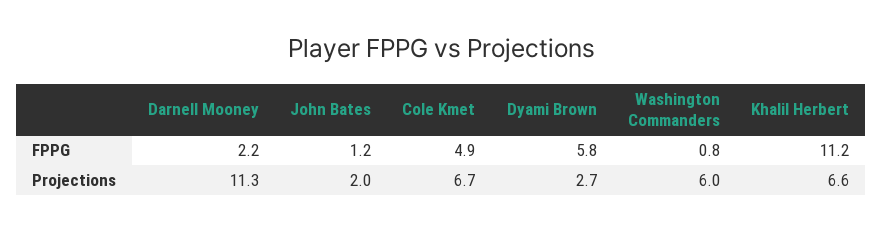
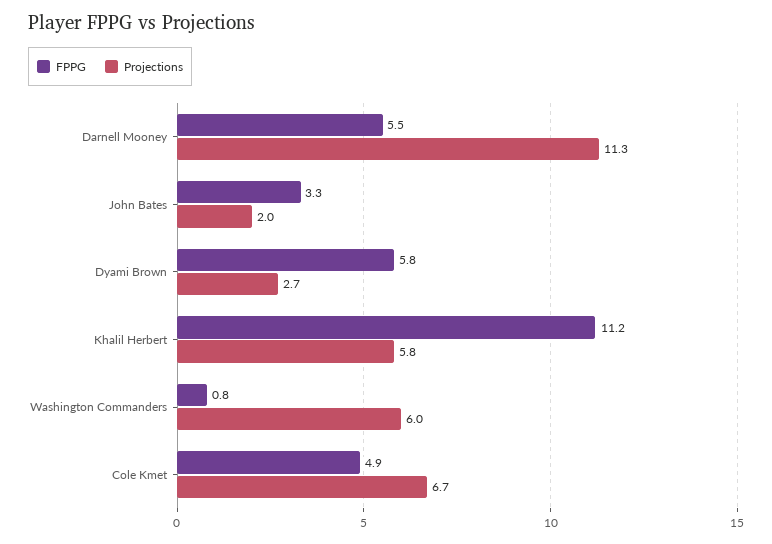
  {
    "FPPG": {
-     "Darnell Mooney": 2.2,
+     "Darnell Mooney": 5.5,
-     "John Bates": 1.2,
+     "John Bates": 3.3,
      "Cole Kmet": 4.9,
      "Dyami Brown": 5.8,
      "Washington Commanders": 0.8,
      "Khalil Herbert": 11.2
    },
    "Projections": {
      "Darnell Mooney": 11.3,
      "John Bates": 2,
      "Cole Kmet": 6.7,
      "Dyami Brown": 2.7,
      "Washington Commanders": 6,
-     "Khalil Herbert": 6.6
+     "Khalil Herbert": 5.8
    }
  }

